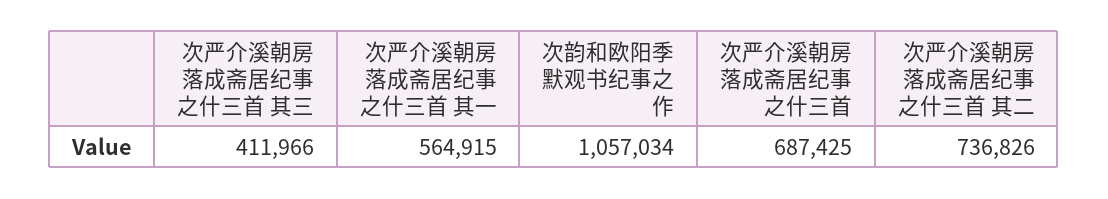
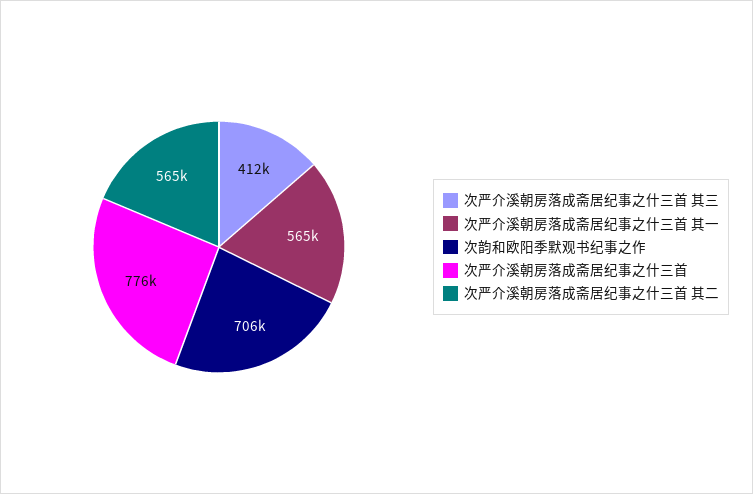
  {
    "次严介溪朝房落成斋居纪事之什三首 其三": 411966,
    "次严介溪朝房落成斋居纪事之什三首 其一": 564915,
-   "次韵和欧阳季默观书纪事之作": 1057034,
+   "次韵和欧阳季默观书纪事之作": 706000,
-   "次严介溪朝房落成斋居纪事之什三首": 687425,
+   "次严介溪朝房落成斋居纪事之什三首": 776000,
-   "次严介溪朝房落成斋居纪事之什三首 其二": 736826
+   "次严介溪朝房落成斋居纪事之什三首 其二": 565000
  }

